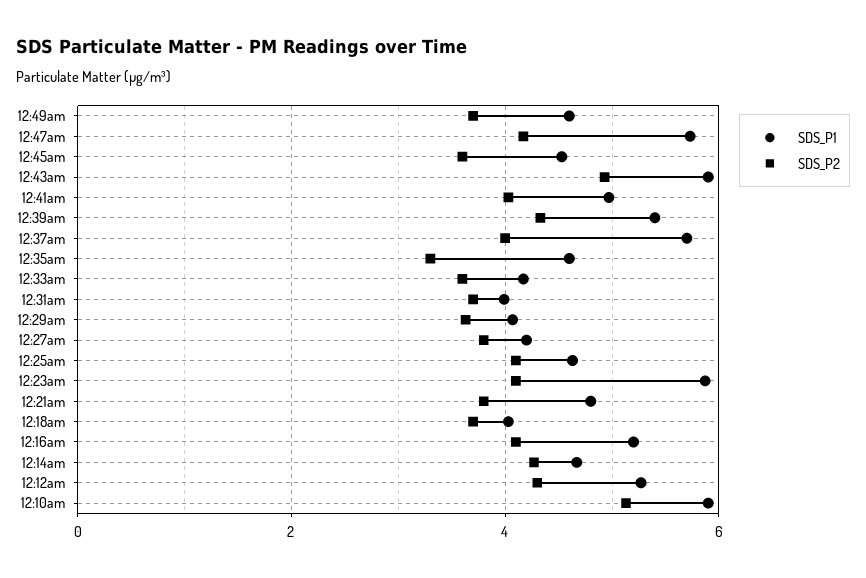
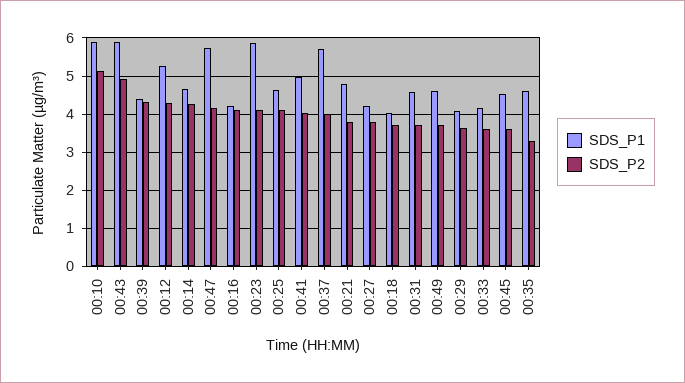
  {
    "SDS_P1": {
      "12:49am": 4.6,
      "12:47am": 5.8,
      "12:45am": 4.6,
      "12:43am": 6,
      "12:41am": 5,
-     "12:39am": 5.4,
+     "12:39am": 4.4,
      "12:37am": 5.8,
      "12:35am": 4.6,
      "12:33am": 4.2,
-     "12:31am": 4,
+     "12:31am": 4.6,
      "12:29am": 4,
      "12:27am": 4.2,
      "12:25am": 4.6,
      "12:23am": 5.8,
      "12:21am": 4.8,
      "12:18am": 4,
-     "12:16am": 5.2,
+     "12:16am": 4.2,
      "12:14am": 4.6,
      "12:12am": 5.2,
      "12:10am": 6
    },
    "SDS_P2": {
      "12:49am": 3.8,
      "12:47am": 4.2,
      "12:45am": 3.6,
      "12:43am": 5,
      "12:41am": 4,
      "12:39am": 4.4,
      "12:37am": 4,
      "12:35am": 3.4,
      "12:33am": 3.6,
      "12:31am": 3.8,
      "12:29am": 3.6,
      "12:27am": 3.8,
      "12:25am": 4.2,
      "12:23am": 4.2,
      "12:21am": 3.8,
      "12:18am": 3.8,
      "12:16am": 4.2,
      "12:14am": 4.2,
      "12:12am": 4.4,
      "12:10am": 5.2
    }
  }

